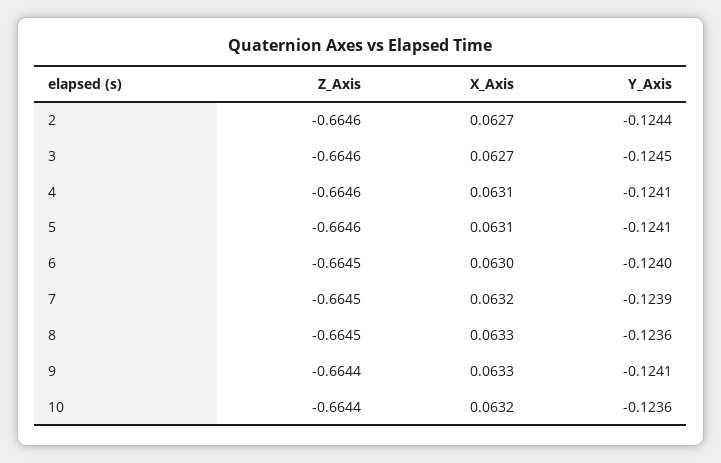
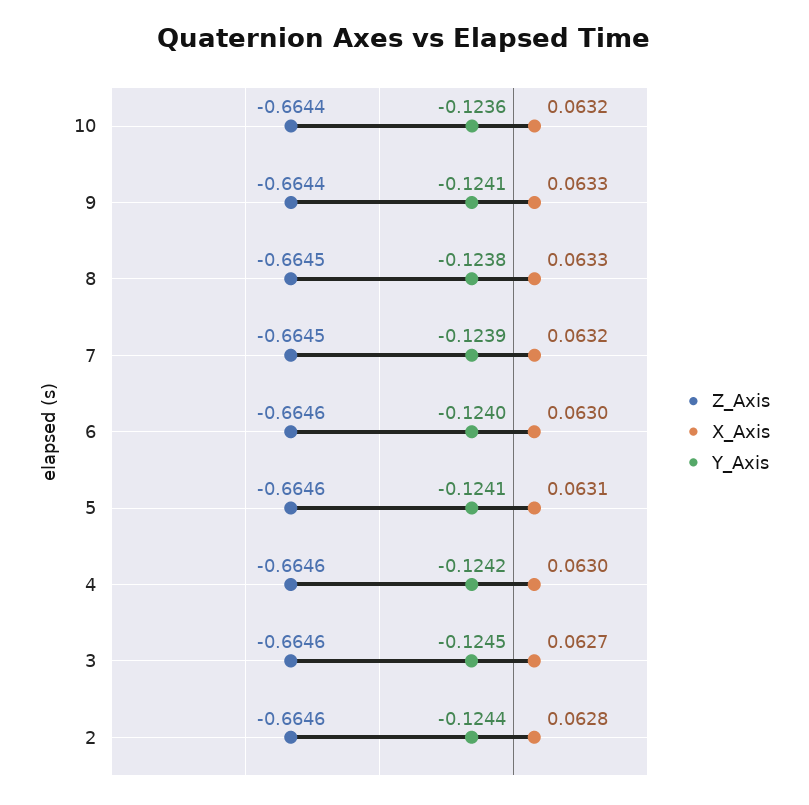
  {
    "Z_Axis": {
      "2": -0.6646,
      "3": -0.6646,
      "4": -0.6646,
      "5": -0.6646,
-     "6": -0.6645,
+     "6": -0.6646,
      "7": -0.6645,
      "8": -0.6645,
      "9": -0.6644,
      "10": -0.6644
    },
    "X_Axis": {
-     "2": 0.0627,
+     "2": 0.0628,
      "3": 0.0627,
-     "4": 0.0631,
+     "4": 0.063,
      "5": 0.0631,
      "6": 0.063,
      "7": 0.0632,
      "8": 0.0633,
      "9": 0.0633,
      "10": 0.0632
    },
    "Y_Axis": {
      "2": -0.1244,
      "3": -0.1245,
-     "4": -0.1241,
+     "4": -0.1242,
      "5": -0.1241,
      "6": -0.124,
      "7": -0.1239,
-     "8": -0.1236,
+     "8": -0.1238,
      "9": -0.1241,
      "10": -0.1236
    }
  }

